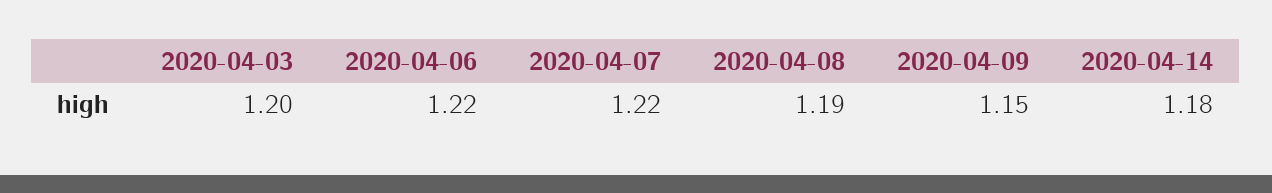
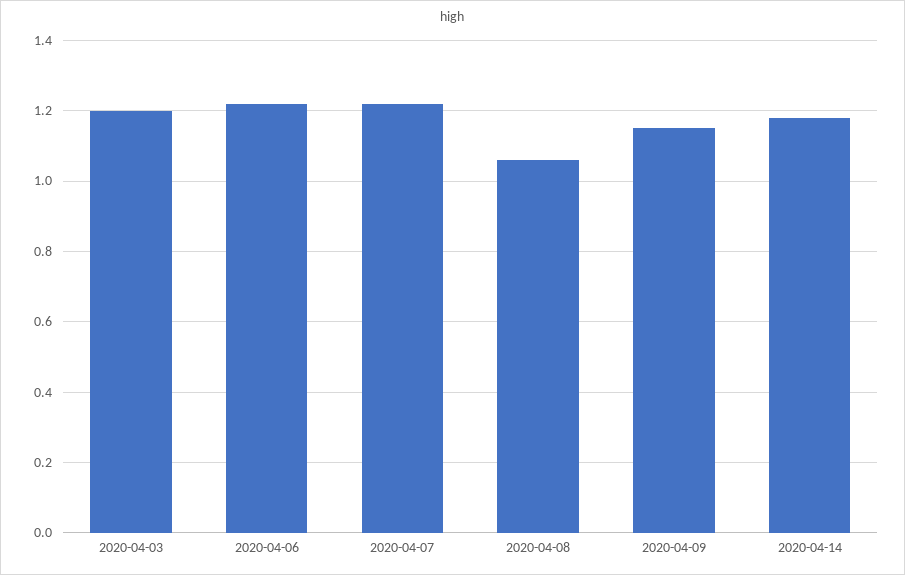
  {
    "2020-04-03": 1.2,
    "2020-04-06": 1.22,
    "2020-04-07": 1.22,
-   "2020-04-08": 1.19,
+   "2020-04-08": 1.05,
    "2020-04-09": 1.15,
    "2020-04-14": 1.18
  }

